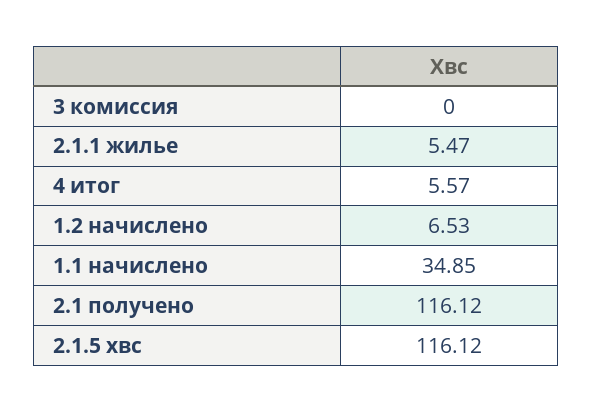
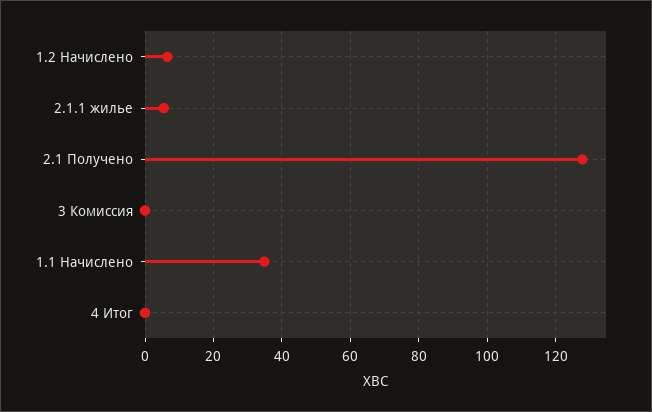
  {
    "3 комиссия": 0,
    "2.1.1 жилье": 5.47,
-   "4 итог": 5.57,
+   "4 итог": 0,
    "1.2 начислено": 6.53,
    "1.1 начислено": 34.85,
-   "2.1 получено": 116.12,
+   "2.1 получено": 128
-   "2.1.5 хвс": 116.12
  }

